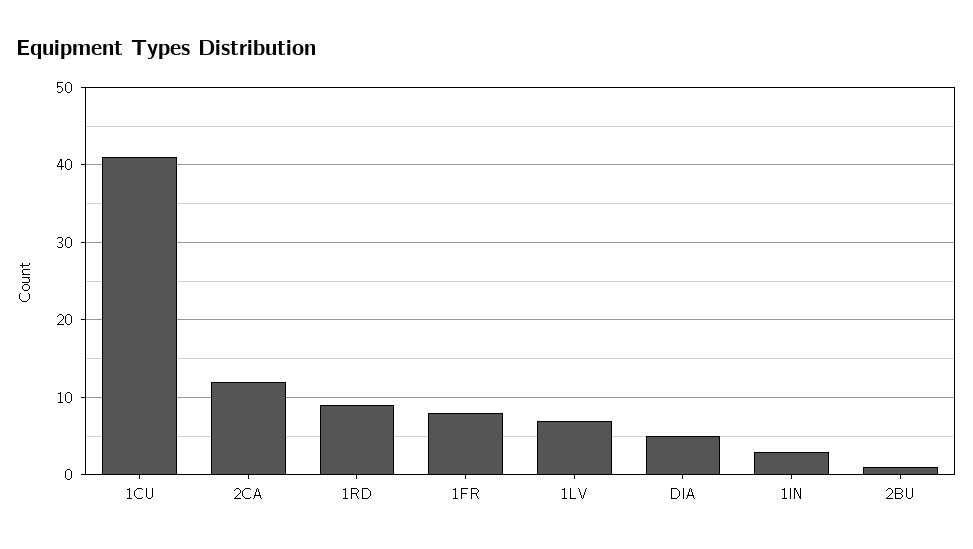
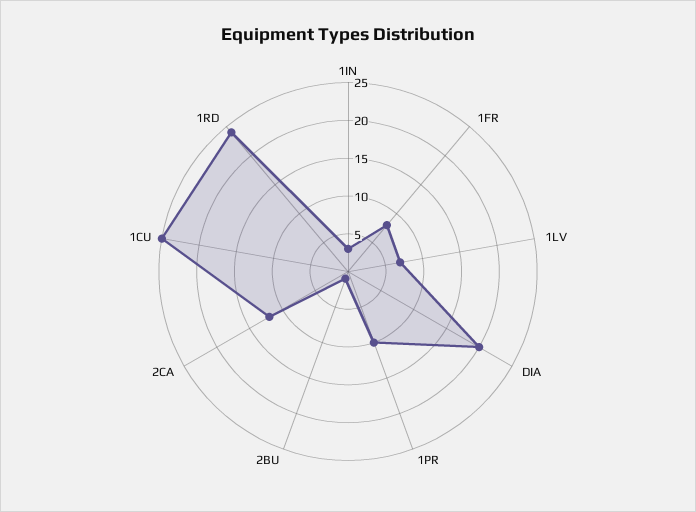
  {
-   "1CU": 41,
+   "1CU": 25,
    "2CA": 12,
-   "1RD": 9,
+   "1RD": 25,
    "1FR": 8,
    "1LV": 7,
-   "DIA": 5,
+   "DIA": 20,
    "1IN": 3,
-   "2BU": 1
+   "2BU": 1,
+   "1PR": 10
  }

